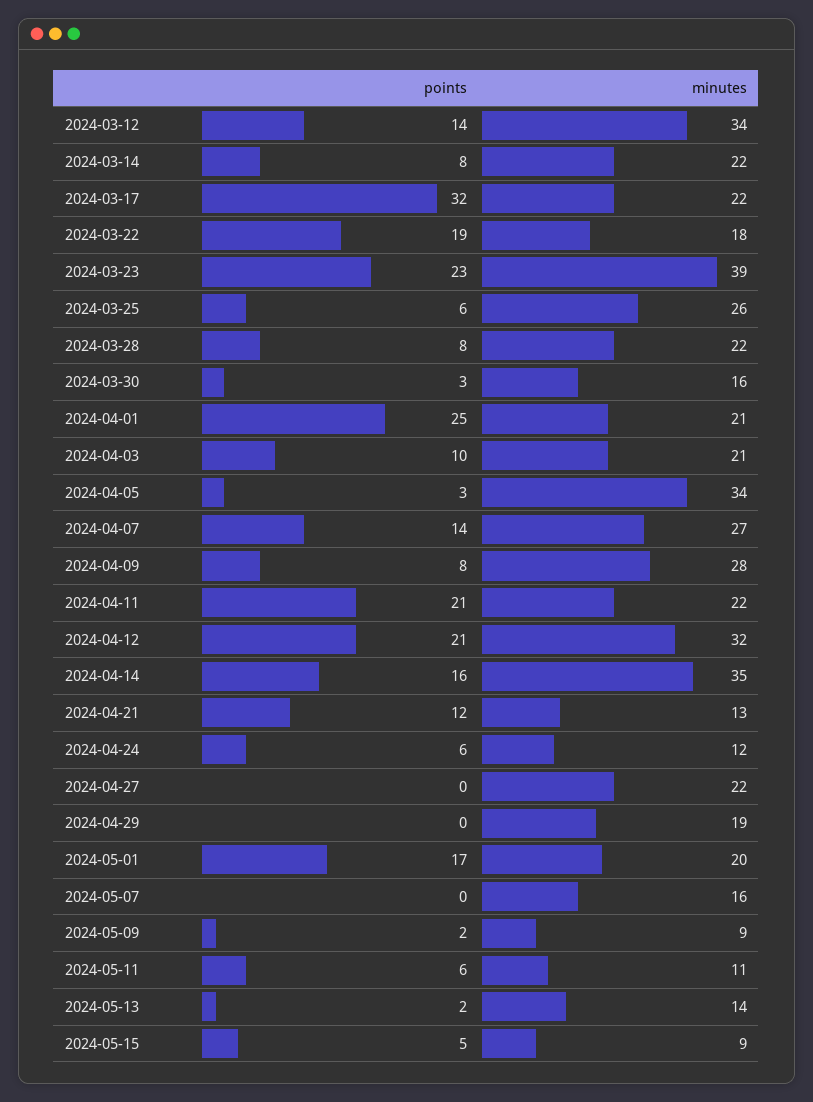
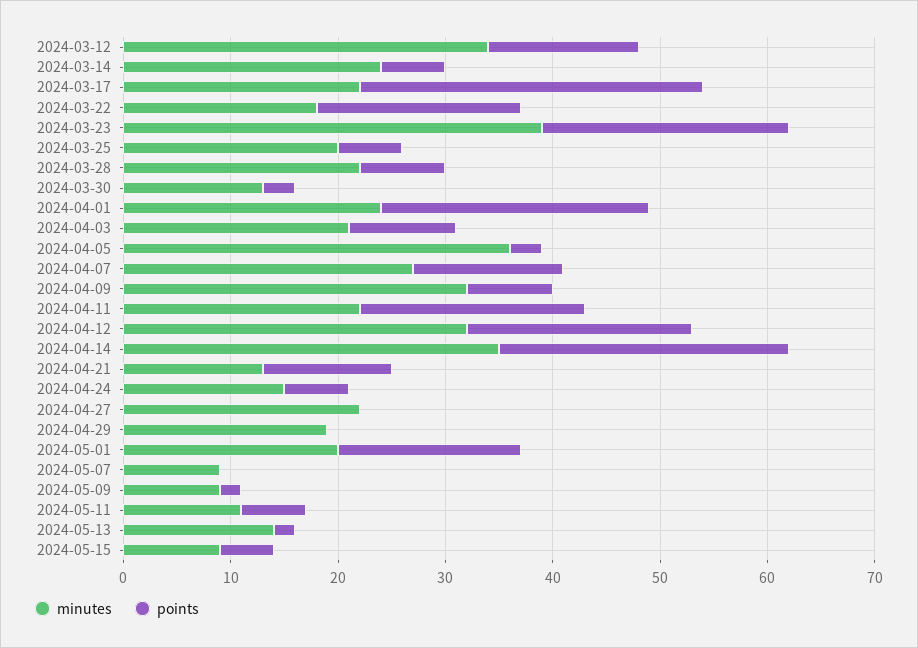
  {
    "points": {
      "2024-03-12": 14,
-     "2024-03-14": 8,
+     "2024-03-14": 6,
      "2024-03-17": 32,
      "2024-03-22": 19,
      "2024-03-23": 23,
      "2024-03-25": 6,
      "2024-03-28": 8,
      "2024-03-30": 3,
      "2024-04-01": 25,
      "2024-04-03": 10,
      "2024-04-05": 3,
      "2024-04-07": 14,
      "2024-04-09": 8,
      "2024-04-11": 21,
      "2024-04-12": 21,
-     "2024-04-14": 16,
+     "2024-04-14": 27,
      "2024-04-21": 12,
      "2024-04-24": 6,
      "2024-04-27": 0,
      "2024-04-29": 0,
      "2024-05-01": 17,
      "2024-05-07": 0,
      "2024-05-09": 2,
      "2024-05-11": 6,
      "2024-05-13": 2,
      "2024-05-15": 5
    },
    "minutes": {
      "2024-03-12": 34,
-     "2024-03-14": 22,
+     "2024-03-14": 24,
      "2024-03-17": 22,
      "2024-03-22": 18,
      "2024-03-23": 39,
-     "2024-03-25": 26,
+     "2024-03-25": 20,
      "2024-03-28": 22,
-     "2024-03-30": 16,
+     "2024-03-30": 13,
-     "2024-04-01": 21,
+     "2024-04-01": 24,
      "2024-04-03": 21,
-     "2024-04-05": 34,
+     "2024-04-05": 36,
      "2024-04-07": 27,
-     "2024-04-09": 28,
+     "2024-04-09": 32,
      "2024-04-11": 22,
      "2024-04-12": 32,
      "2024-04-14": 35,
      "2024-04-21": 13,
-     "2024-04-24": 12,
+     "2024-04-24": 15,
      "2024-04-27": 22,
      "2024-04-29": 19,
      "2024-05-01": 20,
-     "2024-05-07": 16,
+     "2024-05-07": 9,
      "2024-05-09": 9,
      "2024-05-11": 11,
      "2024-05-13": 14,
      "2024-05-15": 9
    }
  }

